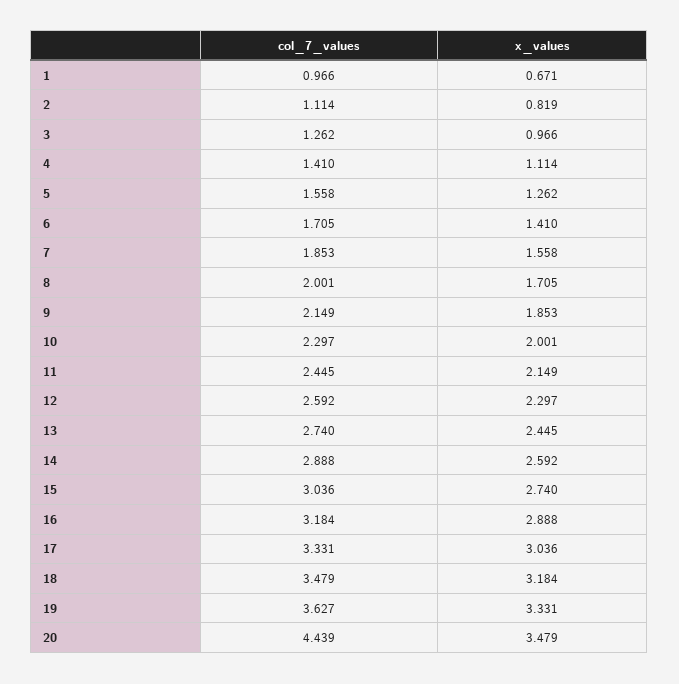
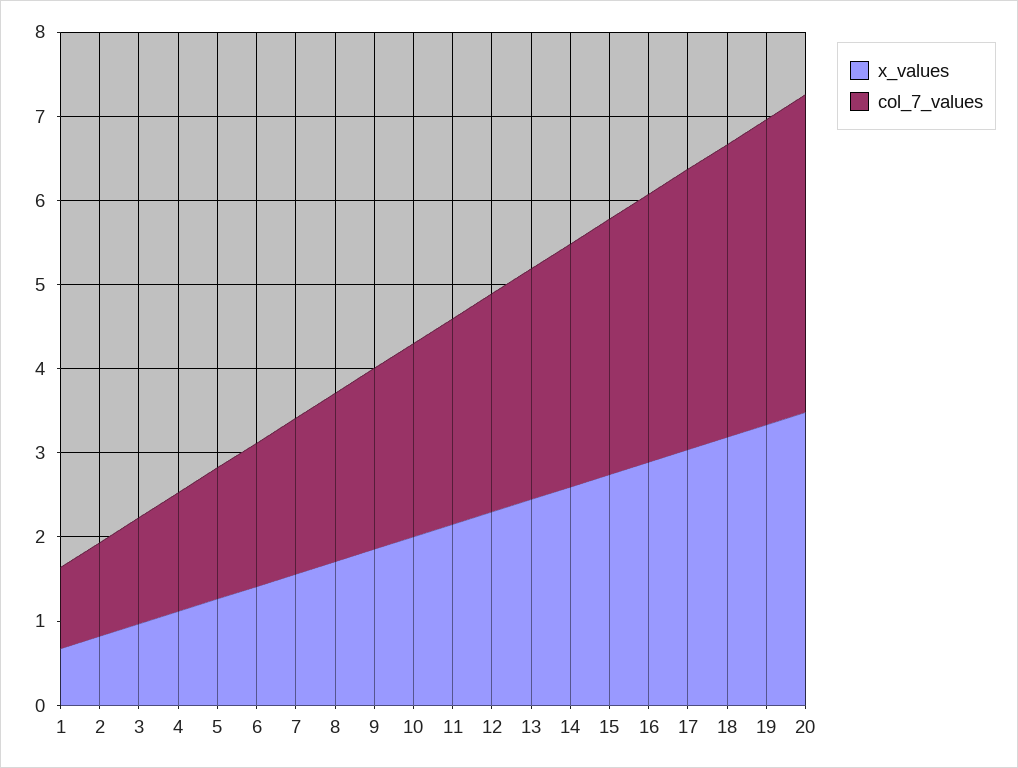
  {
    "col_7_values": {
      "1": 0.966,
      "2": 1.114,
      "3": 1.262,
      "4": 1.41,
      "5": 1.558,
      "6": 1.705,
      "7": 1.853,
      "8": 2.001,
      "9": 2.149,
      "10": 2.297,
      "11": 2.445,
      "12": 2.592,
      "13": 2.74,
      "14": 2.888,
      "15": 3.036,
      "16": 3.184,
      "17": 3.331,
      "18": 3.479,
      "19": 3.627,
-     "20": 4.439
+     "20": 3.8
    },
    "x_values": {
      "1": 0.671,
      "2": 0.819,
      "3": 0.966,
      "4": 1.114,
      "5": 1.262,
      "6": 1.41,
      "7": 1.558,
      "8": 1.705,
      "9": 1.853,
      "10": 2.001,
      "11": 2.149,
      "12": 2.297,
      "13": 2.445,
      "14": 2.592,
      "15": 2.74,
      "16": 2.888,
      "17": 3.036,
      "18": 3.184,
      "19": 3.331,
      "20": 3.479
    }
  }

